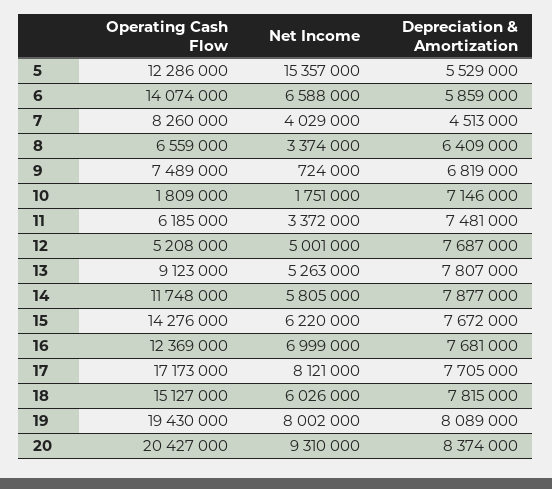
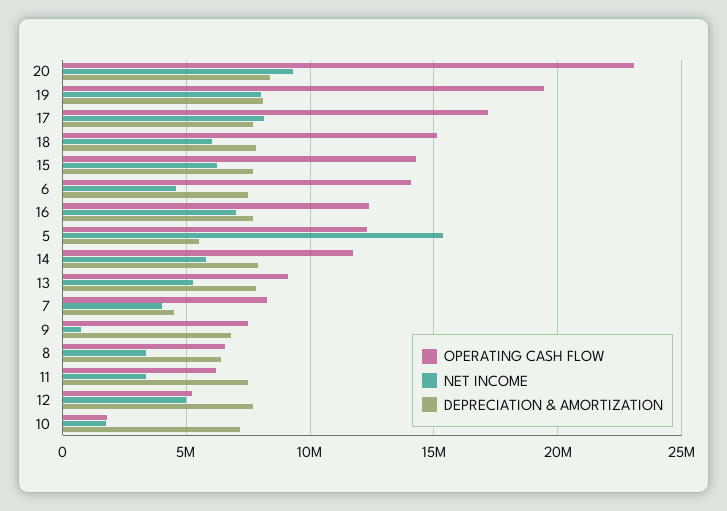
  {
    "Operating Cash Flow": {
      "5": 12286000,
      "6": 14074000,
      "7": 8260000,
      "8": 6559000,
      "9": 7489000,
      "10": 1809000,
      "11": 6185000,
      "12": 5208000,
      "13": 9123000,
      "14": 11748000,
      "15": 14276000,
      "16": 12369000,
      "17": 17173000,
      "18": 15127000,
      "19": 19430000,
-     "20": 20427000
+     "20": 23000000
    },
    "Net Income": {
      "5": 15357000,
-     "6": 6588000,
+     "6": 4500000,
      "7": 4029000,
      "8": 3374000,
      "9": 724000,
      "10": 1751000,
      "11": 3372000,
      "12": 5001000,
      "13": 5263000,
      "14": 5805000,
      "15": 6220000,
      "16": 6999000,
      "17": 8121000,
      "18": 6026000,
      "19": 8002000,
      "20": 9310000
    },
    "Depreciation & Amortization": {
      "5": 5529000,
-     "6": 5859000,
+     "6": 7500000,
      "7": 4513000,
      "8": 6409000,
      "9": 6819000,
      "10": 7146000,
      "11": 7481000,
      "12": 7687000,
      "13": 7807000,
      "14": 7877000,
      "15": 7672000,
      "16": 7681000,
      "17": 7705000,
      "18": 7815000,
      "19": 8089000,
      "20": 8374000
    }
  }

